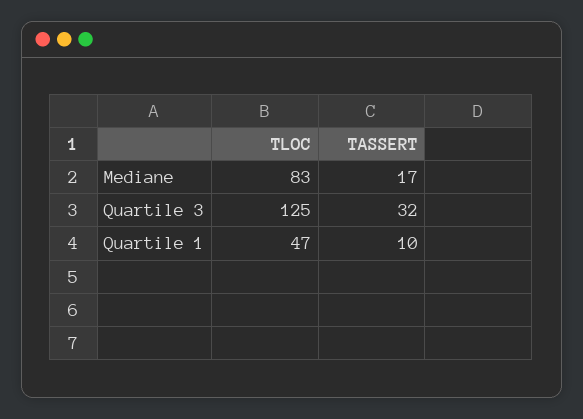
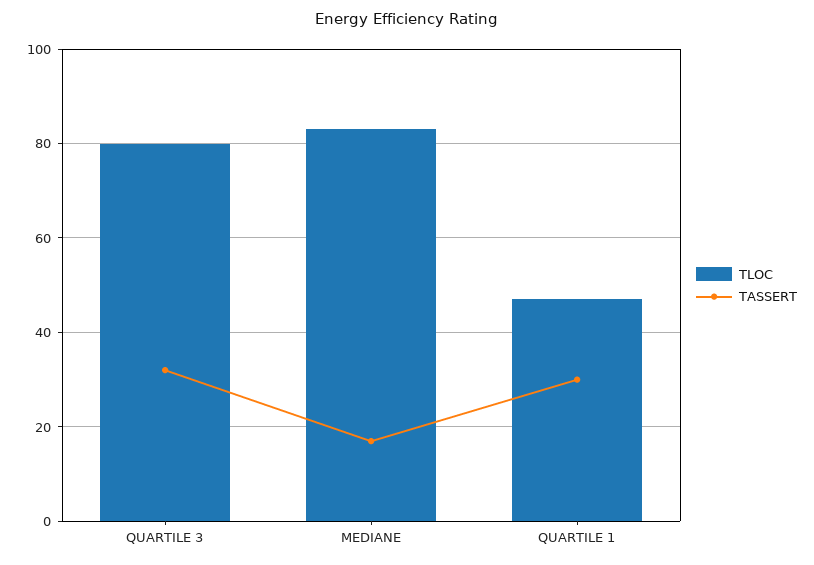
  {
    "TLOC": {
      "Mediane": 83,
-     "Quartile 3": 125,
+     "Quartile 3": 80,
      "Quartile 1": 47
    },
    "TASSERT": {
      "Mediane": 17,
      "Quartile 3": 32,
-     "Quartile 1": 10
+     "Quartile 1": 30
    }
  }

